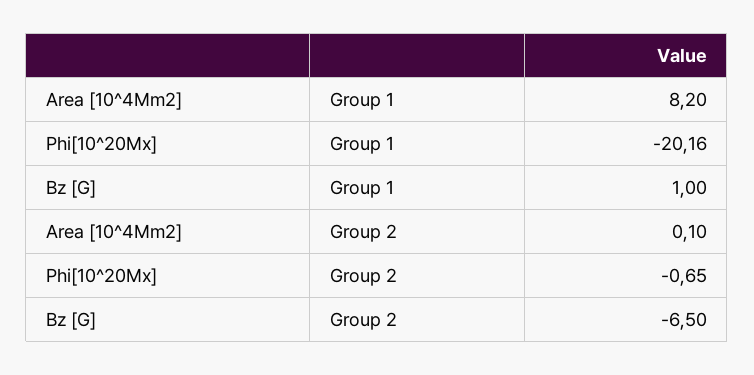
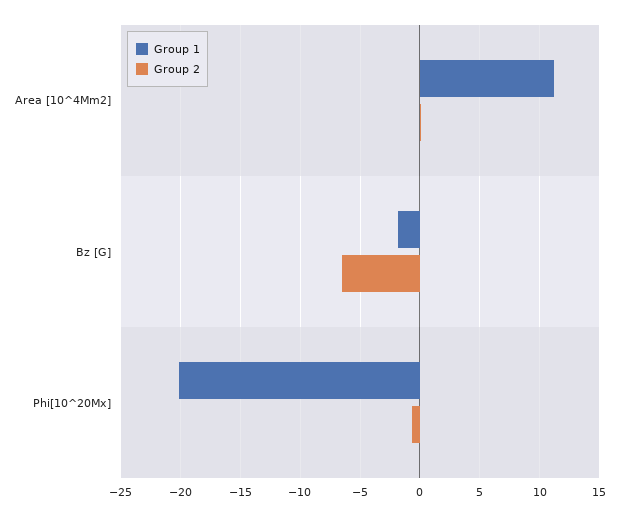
  {
    "Group 1": {
-     "Area [10^4Mm2]": 8.2,
+     "Area [10^4Mm2]": 11,
      "Phi[10^20Mx]": -20.16,
-     "Bz [G]": 1
+     "Bz [G]": -2
    },
    "Group 2": {
      "Area [10^4Mm2]": 0.1,
      "Phi[10^20Mx]": -0.65,
      "Bz [G]": -6.5
    }
  }

